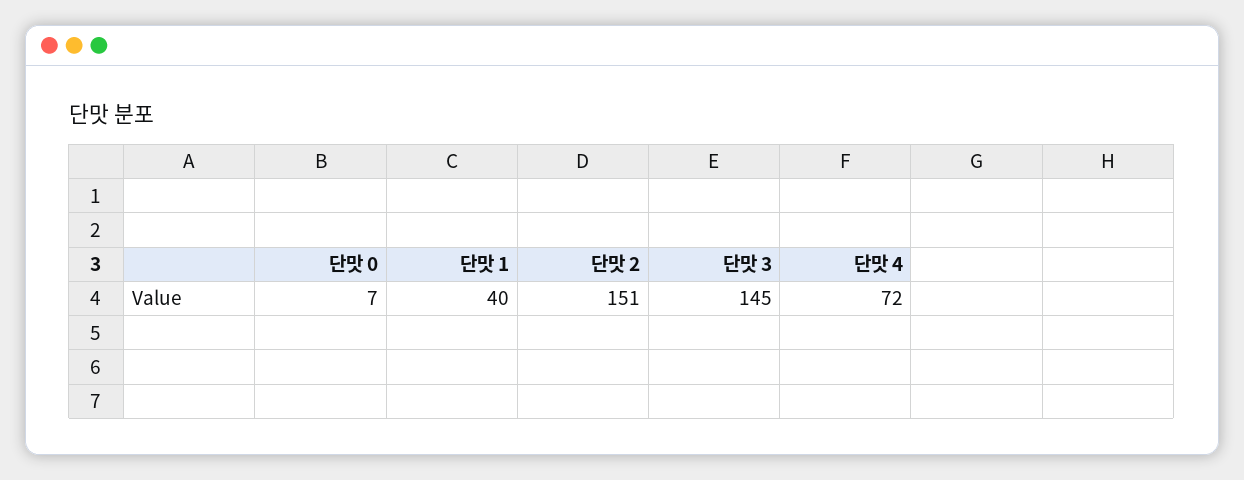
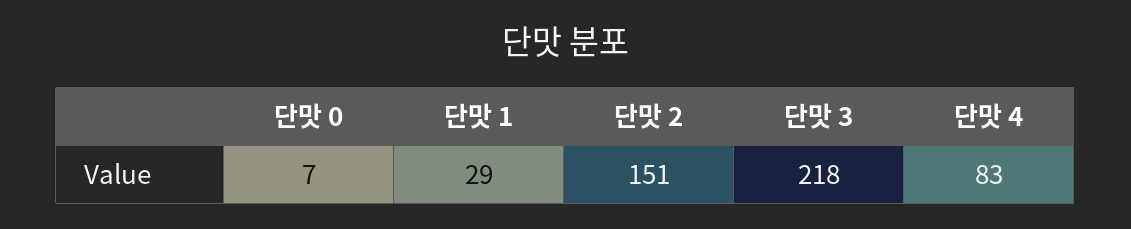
  {
    "단맛 0": 7,
-   "단맛 1": 40,
+   "단맛 1": 29,
    "단맛 2": 151,
-   "단맛 3": 145,
+   "단맛 3": 218,
-   "단맛 4": 72
+   "단맛 4": 83
  }

